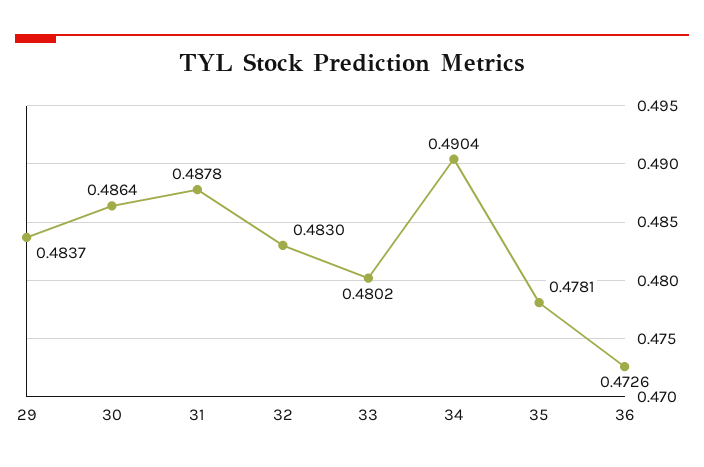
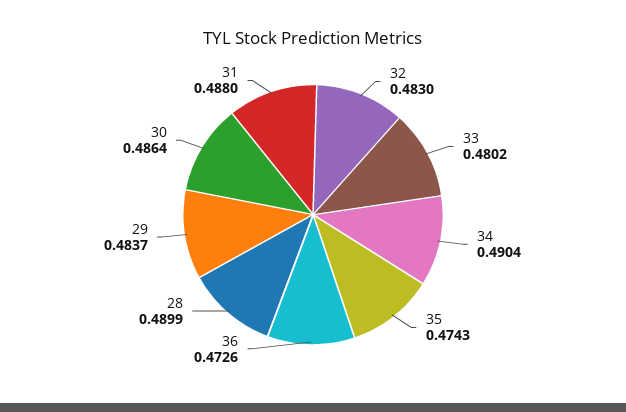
  {
    "29": 0.4837,
    "30": 0.4864,
-   "31": 0.4878,
+   "31": 0.488,
    "32": 0.483,
    "33": 0.4802,
    "34": 0.4904,
-   "35": 0.4781,
+   "35": 0.4743,
-   "36": 0.4726
+   "36": 0.4726,
+   "28": 0.4899
  }

